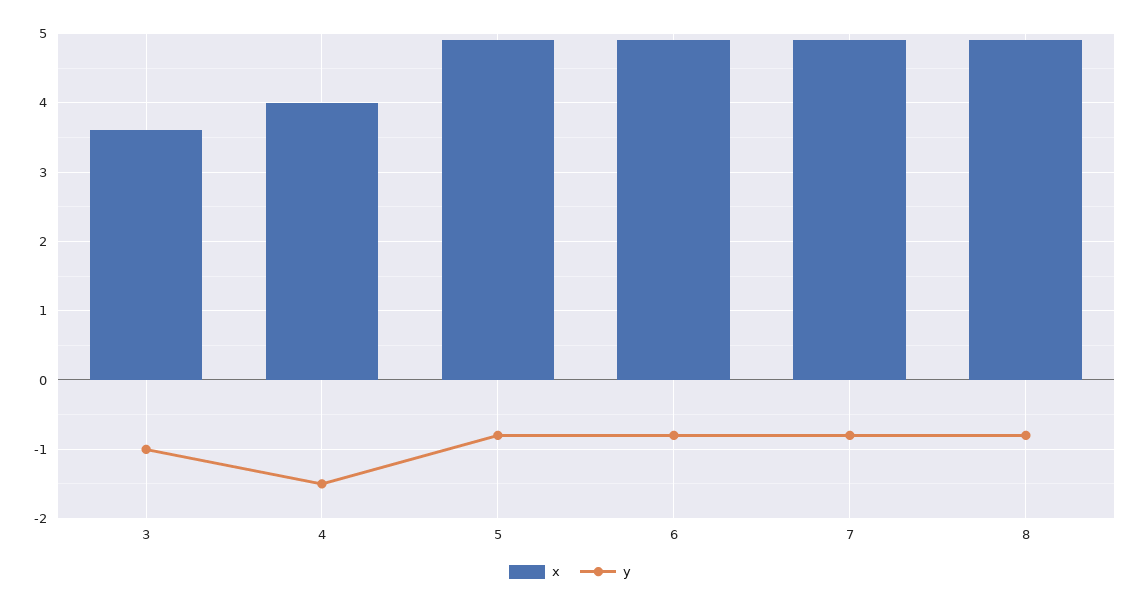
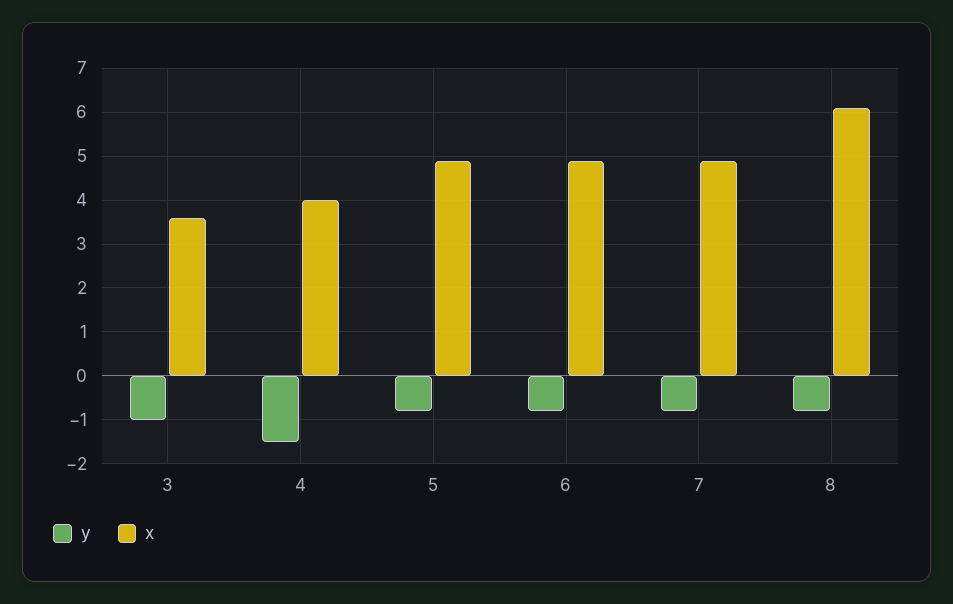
  {
    "x": {
      "3": 3.6,
      "4": 4,
      "5": 4.9,
      "6": 4.9,
      "7": 4.9,
-     "8": 4.9
+     "8": 6
    },
    "y": {
      "3": -1,
      "4": -1.5,
      "5": -0.8,
      "6": -0.8,
      "7": -0.8,
      "8": -0.8
    }
  }

